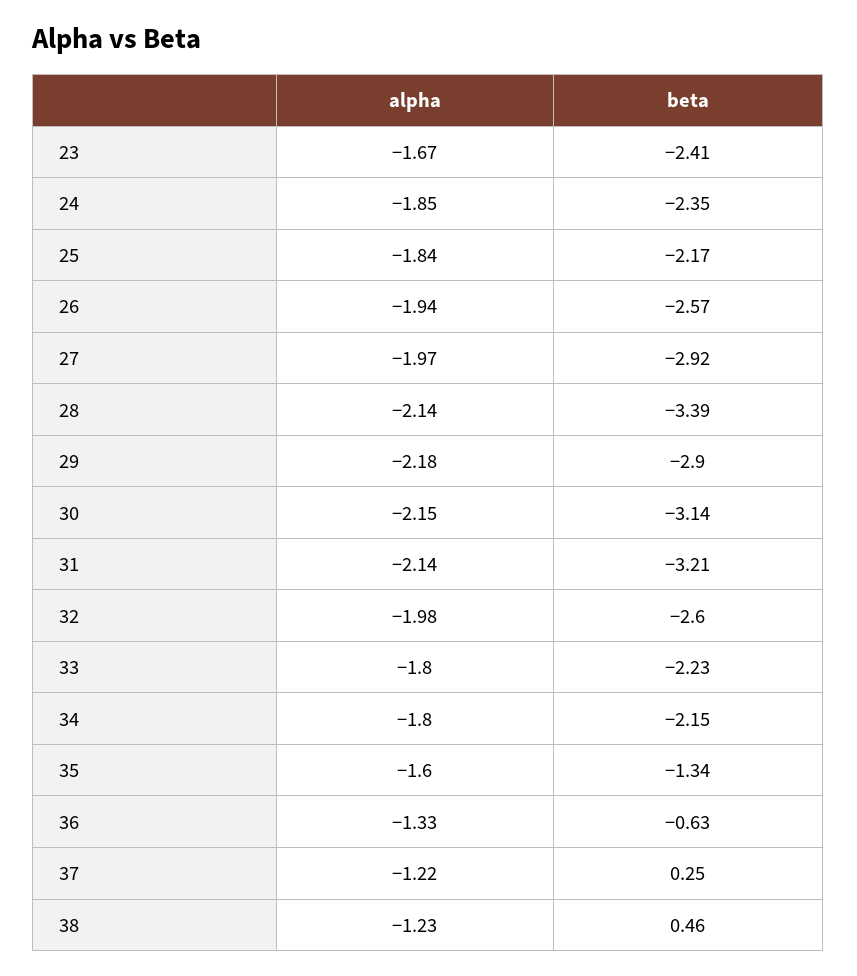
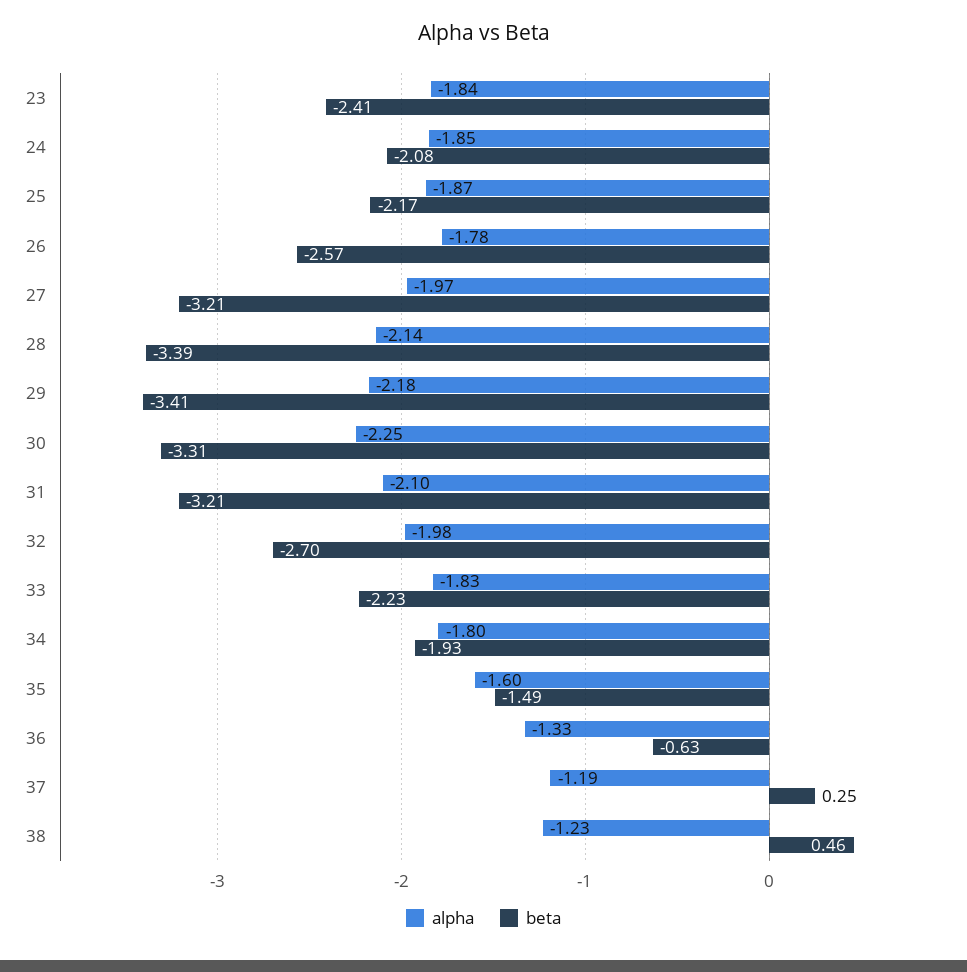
  {
    "alpha": {
-     "23": -1.67,
+     "23": -1.84,
      "24": -1.85,
-     "25": -1.84,
+     "25": -1.87,
-     "26": -1.94,
+     "26": -1.78,
      "27": -1.97,
      "28": -2.14,
      "29": -2.18,
-     "30": -2.15,
+     "30": -2.25,
-     "31": -2.14,
+     "31": -2.1,
      "32": -1.98,
-     "33": -1.8,
+     "33": -1.83,
      "34": -1.8,
      "35": -1.6,
      "36": -1.33,
-     "37": -1.22,
+     "37": -1.19,
      "38": -1.23
    },
    "beta": {
      "23": -2.41,
-     "24": -2.35,
+     "24": -2.08,
      "25": -2.17,
      "26": -2.57,
-     "27": -2.92,
+     "27": -3.21,
      "28": -3.39,
-     "29": -2.9,
+     "29": -3.41,
-     "30": -3.14,
+     "30": -3.31,
      "31": -3.21,
-     "32": -2.6,
+     "32": -2.7,
      "33": -2.23,
-     "34": -2.15,
+     "34": -1.93,
-     "35": -1.34,
+     "35": -1.49,
      "36": -0.63,
      "37": 0.25,
      "38": 0.46
    }
  }

